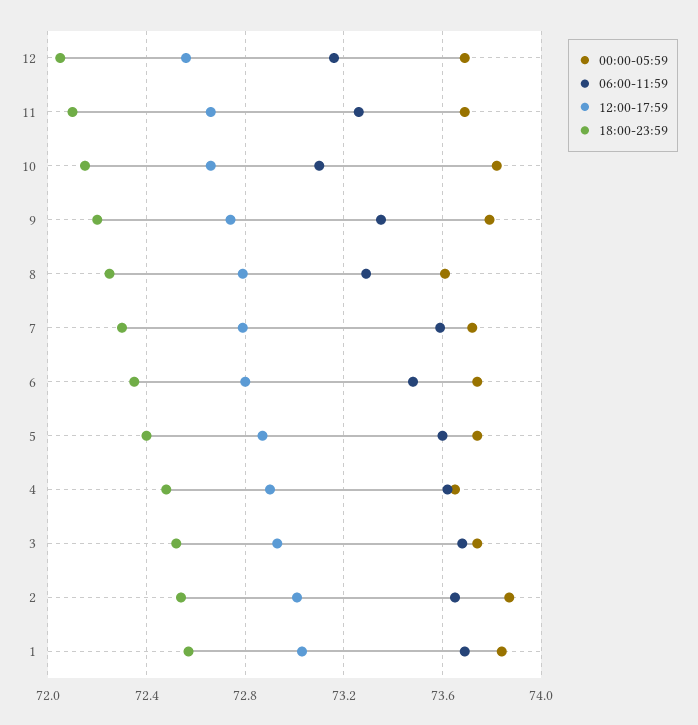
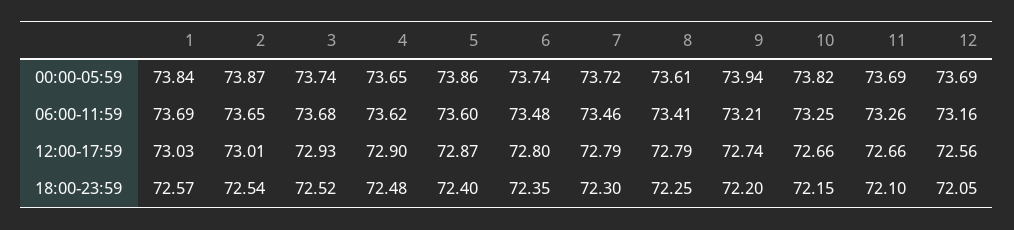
  {
    "00:00-05:59": {
      "12": 73.69,
      "11": 73.69,
      "10": 73.82,
-     "9": 73.8,
+     "9": 73.94,
      "8": 73.61,
      "7": 73.72,
      "6": 73.74,
-     "5": 73.75,
+     "5": 73.86,
      "4": 73.65,
      "3": 73.74,
      "2": 73.87,
      "1": 73.84
    },
    "06:00-11:59": {
      "12": 73.16,
      "11": 73.26,
-     "10": 73.1,
+     "10": 73.25,
-     "9": 73.35,
+     "9": 73.21,
-     "8": 73.3,
+     "8": 73.41,
-     "7": 73.6,
+     "7": 73.46,
      "6": 73.48,
      "5": 73.6,
      "4": 73.62,
      "3": 73.68,
      "2": 73.65,
      "1": 73.69
    },
    "12:00-17:59": {
      "12": 72.56,
      "11": 72.66,
      "10": 72.66,
      "9": 72.74,
      "8": 72.79,
      "7": 72.79,
      "6": 72.8,
      "5": 72.87,
      "4": 72.9,
      "3": 72.93,
      "2": 73.01,
      "1": 73.03
    },
    "18:00-23:59": {
      "12": 72.05,
      "11": 72.1,
      "10": 72.15,
      "9": 72.2,
      "8": 72.25,
      "7": 72.3,
      "6": 72.35,
      "5": 72.4,
      "4": 72.48,
      "3": 72.52,
      "2": 72.54,
      "1": 72.57
    }
  }

